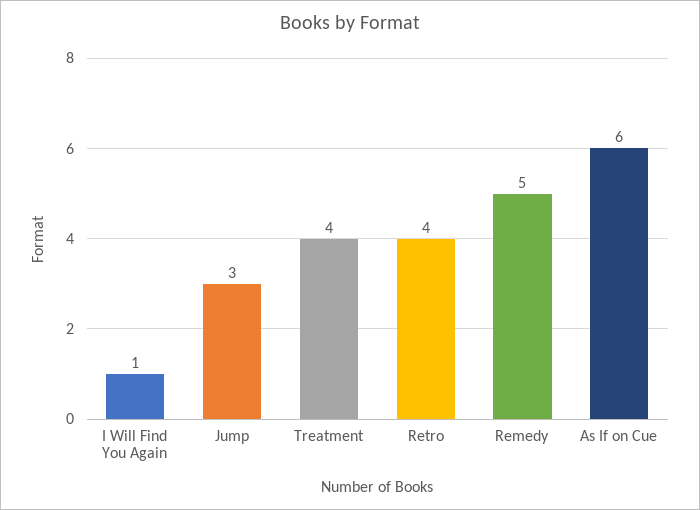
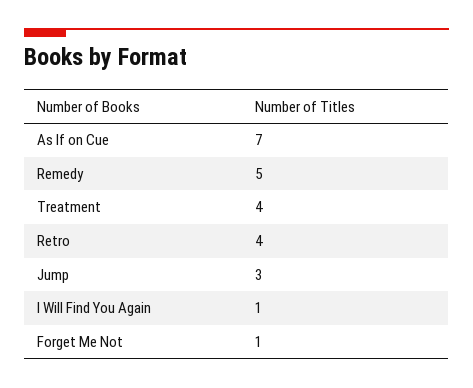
  {
    "I Will Find You Again": 1,
    "Jump": 3,
    "Treatment": 4,
    "Retro": 4,
    "Remedy": 5,
-   "As If on Cue": 6
+   "As If on Cue": 7,
+   "Forget Me Not": 1
  }

